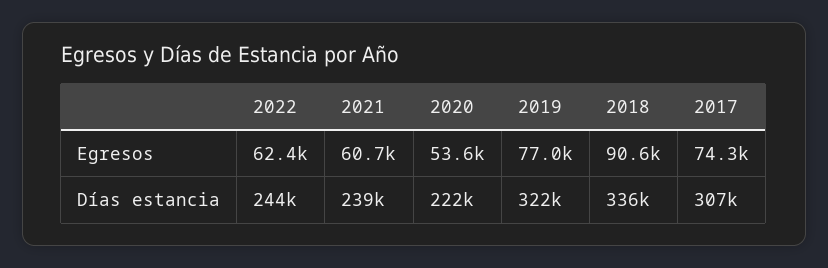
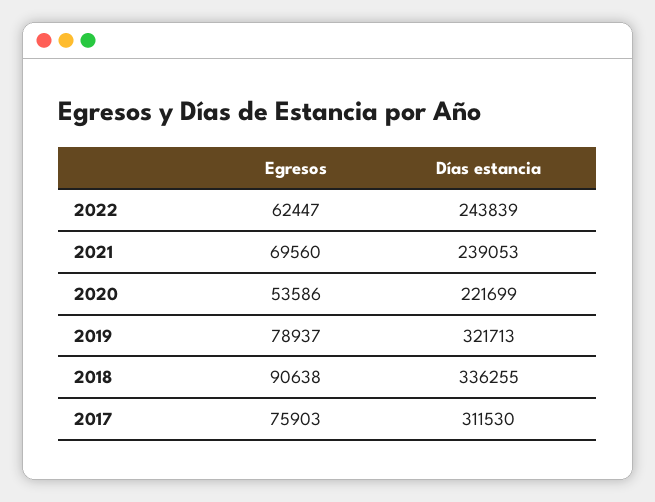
  {
    "2022": {
      "Egresos": 62447,
      "Días estancia": 243839
    },
    "2021": {
-     "Egresos": 60700,
+     "Egresos": 69560,
      "Días estancia": 239053
    },
    "2020": {
      "Egresos": 53586,
      "Días estancia": 221699
    },
    "2019": {
-     "Egresos": 77000,
+     "Egresos": 78937,
      "Días estancia": 321713
    },
    "2018": {
      "Egresos": 90638,
      "Días estancia": 336255
    },
    "2017": {
-     "Egresos": 74300,
+     "Egresos": 75903,
-     "Días estancia": 307000
+     "Días estancia": 311530
    }
  }

